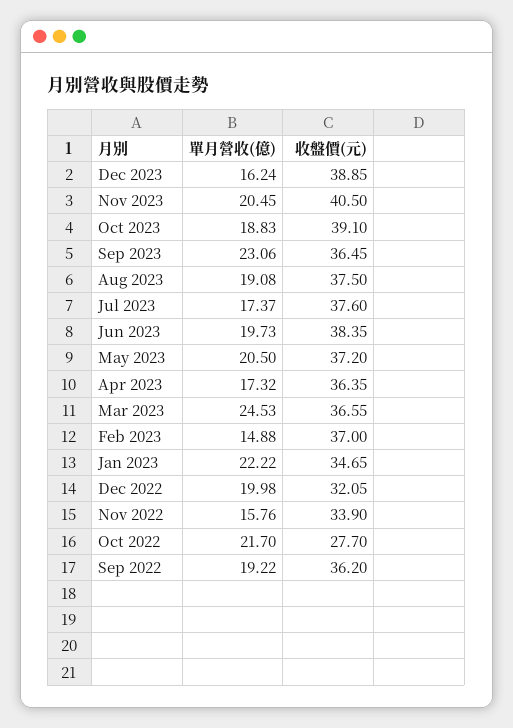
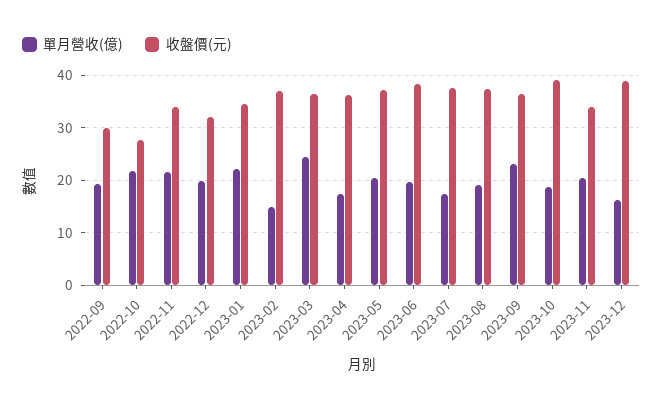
  {
    "單月營收(億)": {
      "Dec 2023": 16.24,
      "Nov 2023": 20.45,
      "Oct 2023": 18.83,
      "Sep 2023": 23.06,
      "Aug 2023": 19.08,
      "Jul 2023": 17.37,
      "Jun 2023": 19.73,
      "May 2023": 20.5,
      "Apr 2023": 17.32,
      "Mar 2023": 24.53,
      "Feb 2023": 14.88,
      "Jan 2023": 22.22,
      "Dec 2022": 19.98,
-     "Nov 2022": 15.76,
+     "Nov 2022": 22,
      "Oct 2022": 21.7,
      "Sep 2022": 19.22
    },
    "收盤價(元)": {
      "Dec 2023": 38.85,
-     "Nov 2023": 40.5,
+     "Nov 2023": 34,
      "Oct 2023": 39.1,
      "Sep 2023": 36.45,
      "Aug 2023": 37.5,
      "Jul 2023": 37.6,
      "Jun 2023": 38.35,
      "May 2023": 37.2,
      "Apr 2023": 36.35,
      "Mar 2023": 36.55,
      "Feb 2023": 37,
      "Jan 2023": 34.65,
      "Dec 2022": 32.05,
      "Nov 2022": 33.9,
      "Oct 2022": 27.7,
-     "Sep 2022": 36.2
+     "Sep 2022": 30
    }
  }

